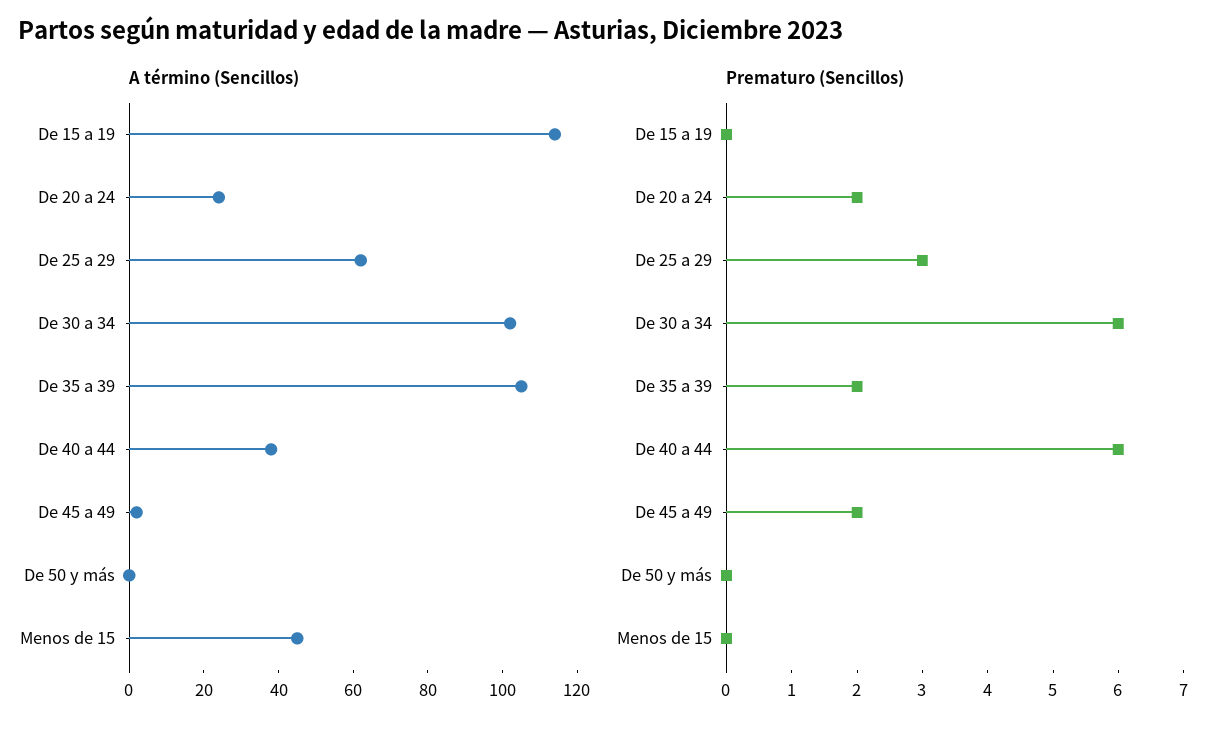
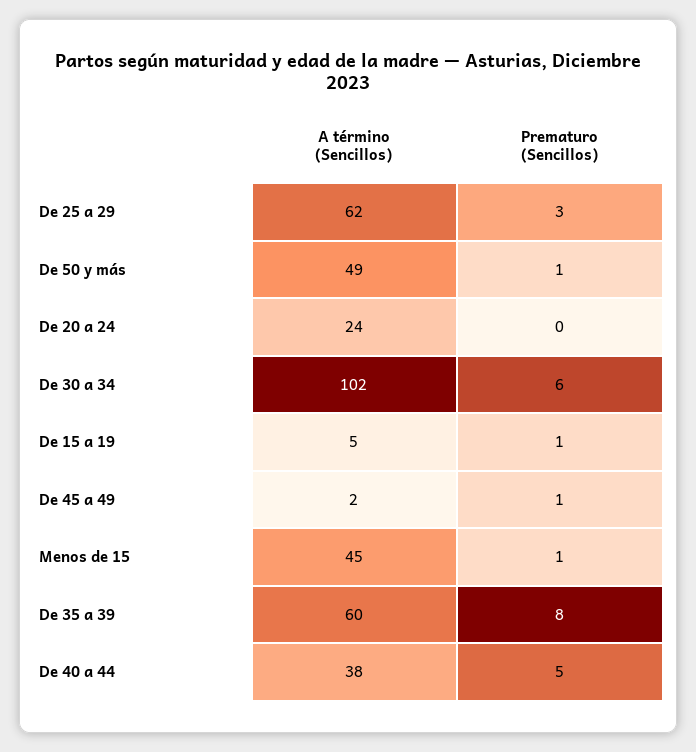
  {
    "A término (Sencillos)": {
-     "De 15 a 19": 115,
+     "De 15 a 19": 5,
      "De 20 a 24": 24,
      "De 25 a 29": 62,
      "De 30 a 34": 102,
-     "De 35 a 39": 105,
+     "De 35 a 39": 60,
      "De 40 a 44": 38,
      "De 45 a 49": 2,
-     "De 50 y más": 0,
+     "De 50 y más": 49,
      "Menos de 15": 45
    },
    "Prematuro (Sencillos)": {
-     "De 15 a 19": 0,
+     "De 15 a 19": 1,
-     "De 20 a 24": 2,
+     "De 20 a 24": 0,
      "De 25 a 29": 3,
      "De 30 a 34": 6,
-     "De 35 a 39": 2,
+     "De 35 a 39": 8,
-     "De 40 a 44": 6,
+     "De 40 a 44": 5,
-     "De 45 a 49": 2,
+     "De 45 a 49": 1,
-     "De 50 y más": 0,
+     "De 50 y más": 1,
-     "Menos de 15": 0
+     "Menos de 15": 1
    }
  }

